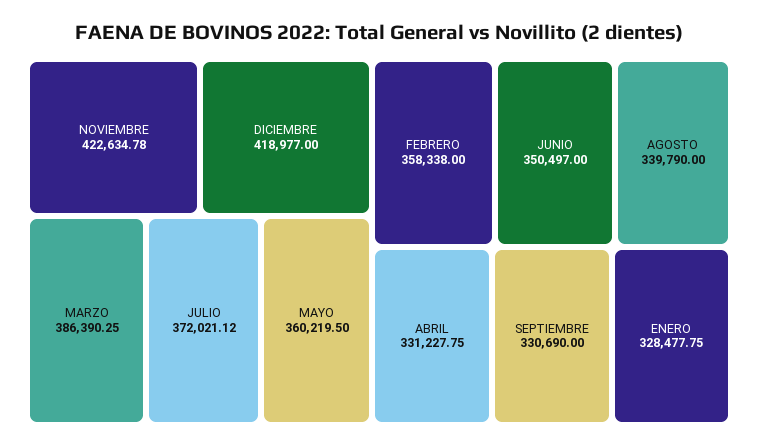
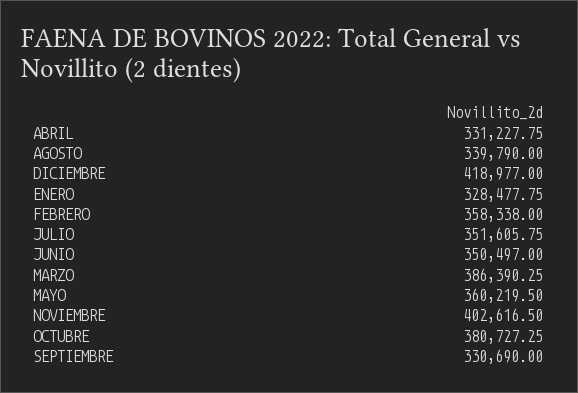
  {
-   "NOVIEMBRE": 422634.78,
+   "NOVIEMBRE": 402616.5,
    "DICIEMBRE": 418977,
    "MARZO": 386390.25,
-   "JULIO": 372021.12,
+   "JULIO": 351605.75,
    "MAYO": 360219.5,
    "FEBRERO": 358338,
    "JUNIO": 350497,
    "AGOSTO": 339790,
    "ABRIL": 331227.75,
    "SEPTIEMBRE": 330690,
-   "ENERO": 328477.75
+   "ENERO": 328477.75,
+   "OCTUBRE": 380727.25
  }

